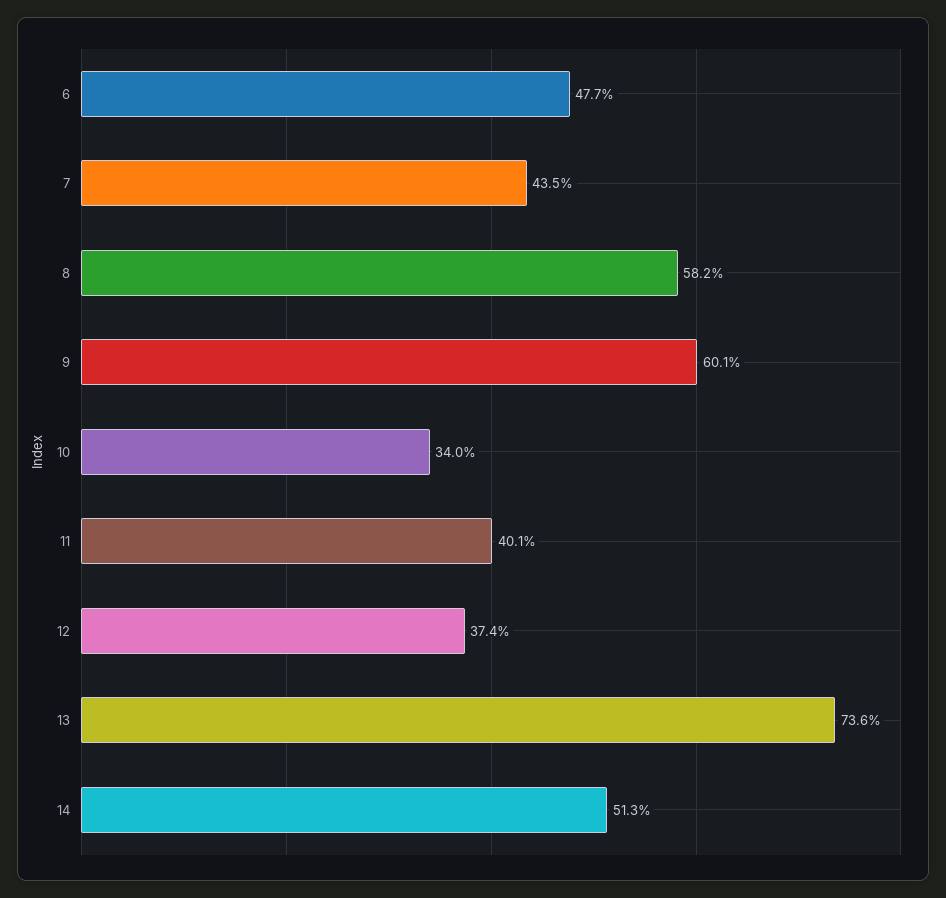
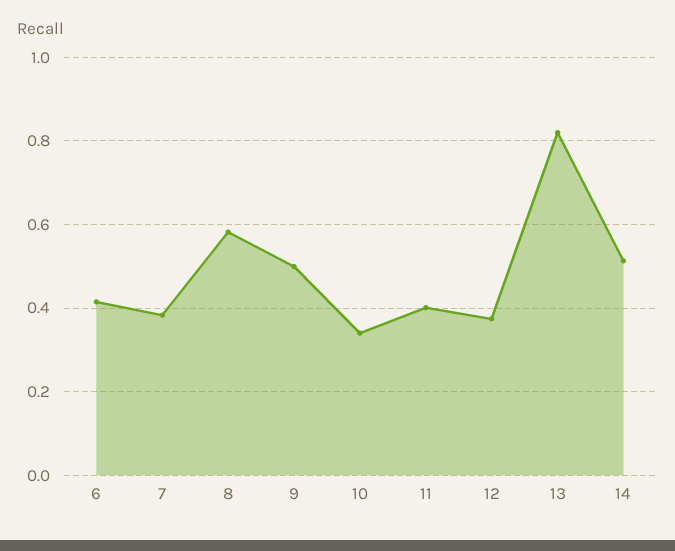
  {
-   "6": 0.477,
+   "6": 0.42,
-   "7": 0.435,
+   "7": 0.38,
    "8": 0.582,
-   "9": 0.601,
+   "9": 0.5,
    "10": 0.34,
    "11": 0.401,
    "12": 0.374,
-   "13": 0.736,
+   "13": 0.82,
    "14": 0.513
  }

